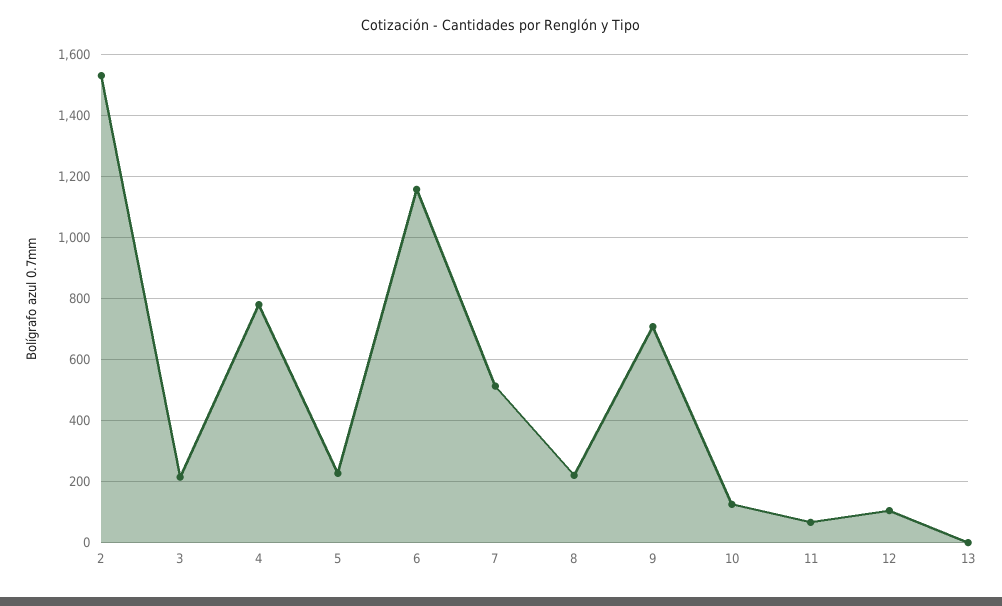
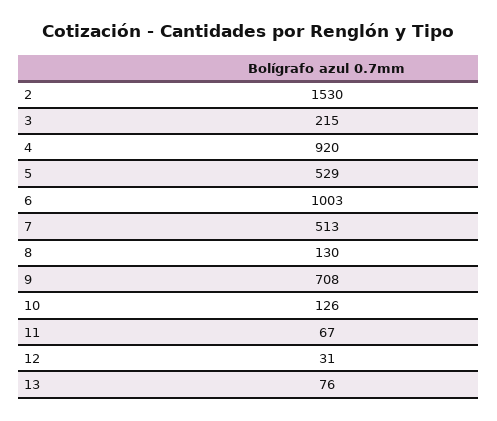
  {
    "2": 1530,
    "3": 215,
-   "4": 780,
+   "4": 920,
-   "5": 220,
+   "5": 529,
-   "6": 1160,
+   "6": 1003,
    "7": 513,
-   "8": 220,
+   "8": 130,
    "9": 708,
    "10": 126,
    "11": 67,
-   "12": 100,
+   "12": 31,
-   "13": 0
+   "13": 76
  }

